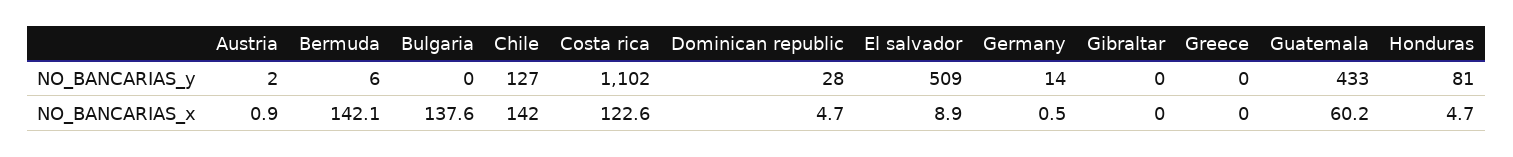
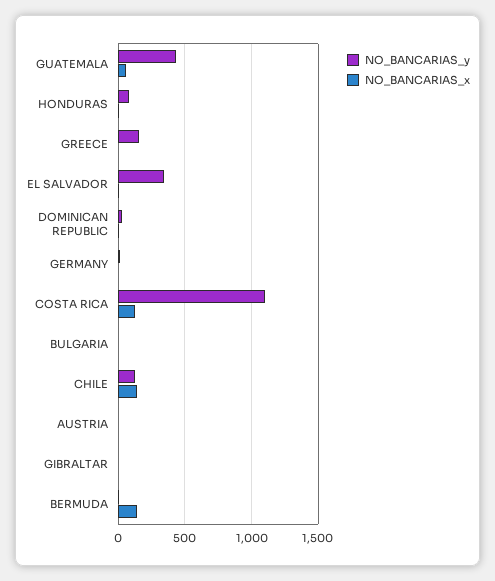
  {
    "NO_BANCARIAS_y": {
      "Austria": 2,
      "Bermuda": 6,
      "Bulgaria": 0,
      "Chile": 127,
      "Costa rica": 1102,
      "Dominican republic": 28,
-     "El salvador": 509,
+     "El salvador": 350,
      "Germany": 14,
      "Gibraltar": 0,
-     "Greece": 0,
+     "Greece": 150,
      "Guatemala": 433,
      "Honduras": 81
    },
    "NO_BANCARIAS_x": {
      "Austria": 0.9,
      "Bermuda": 142.1,
-     "Bulgaria": 137.6,
+     "Bulgaria": 0,
      "Chile": 142,
      "Costa rica": 122.6,
      "Dominican republic": 4.7,
      "El salvador": 8.9,
      "Germany": 0.5,
      "Gibraltar": 0,
      "Greece": 0,
      "Guatemala": 60.2,
      "Honduras": 4.7
    }
  }

